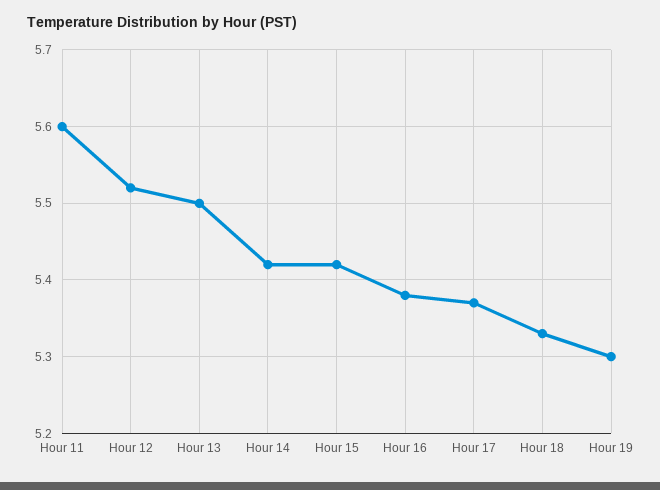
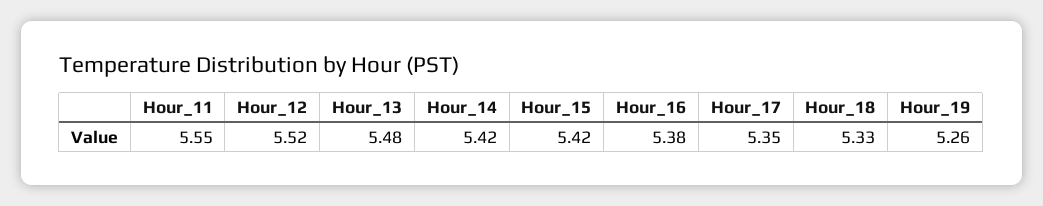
  {
-   "Hour 11": 5.6,
+   "Hour 11": 5.55,
    "Hour 12": 5.52,
-   "Hour 13": 5.5,
+   "Hour 13": 5.48,
    "Hour 14": 5.42,
    "Hour 15": 5.42,
    "Hour 16": 5.38,
-   "Hour 17": 5.37,
+   "Hour 17": 5.35,
    "Hour 18": 5.33,
-   "Hour 19": 5.3
+   "Hour 19": 5.26
  }

